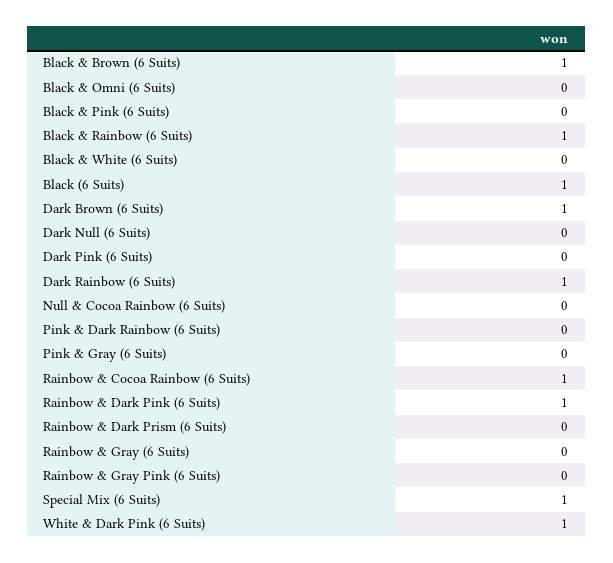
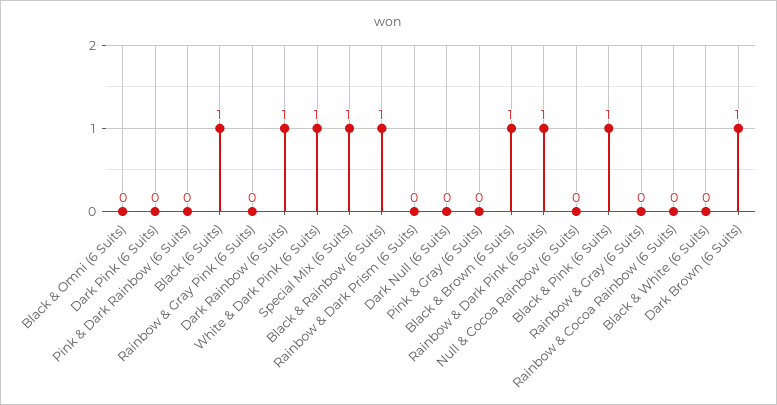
  {
    "Black & Brown (6 Suits)": 1,
    "Black & Omni (6 Suits)": 0,
-   "Black & Pink (6 Suits)": 0,
+   "Black & Pink (6 Suits)": 1,
    "Black & Rainbow (6 Suits)": 1,
    "Black & White (6 Suits)": 0,
    "Black (6 Suits)": 1,
    "Dark Brown (6 Suits)": 1,
    "Dark Null (6 Suits)": 0,
    "Dark Pink (6 Suits)": 0,
    "Dark Rainbow (6 Suits)": 1,
    "Null & Cocoa Rainbow (6 Suits)": 0,
    "Pink & Dark Rainbow (6 Suits)": 0,
    "Pink & Gray (6 Suits)": 0,
-   "Rainbow & Cocoa Rainbow (6 Suits)": 1,
+   "Rainbow & Cocoa Rainbow (6 Suits)": 0,
    "Rainbow & Dark Pink (6 Suits)": 1,
    "Rainbow & Dark Prism (6 Suits)": 0,
    "Rainbow & Gray (6 Suits)": 0,
    "Rainbow & Gray Pink (6 Suits)": 0,
    "Special Mix (6 Suits)": 1,
    "White & Dark Pink (6 Suits)": 1
  }

